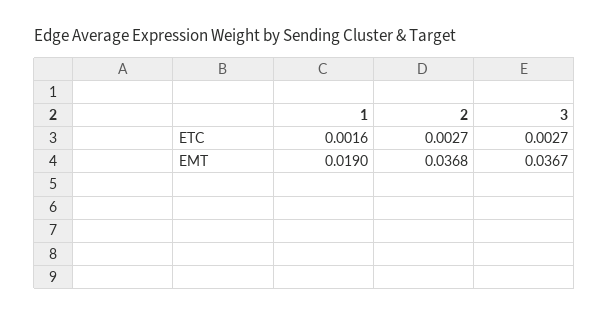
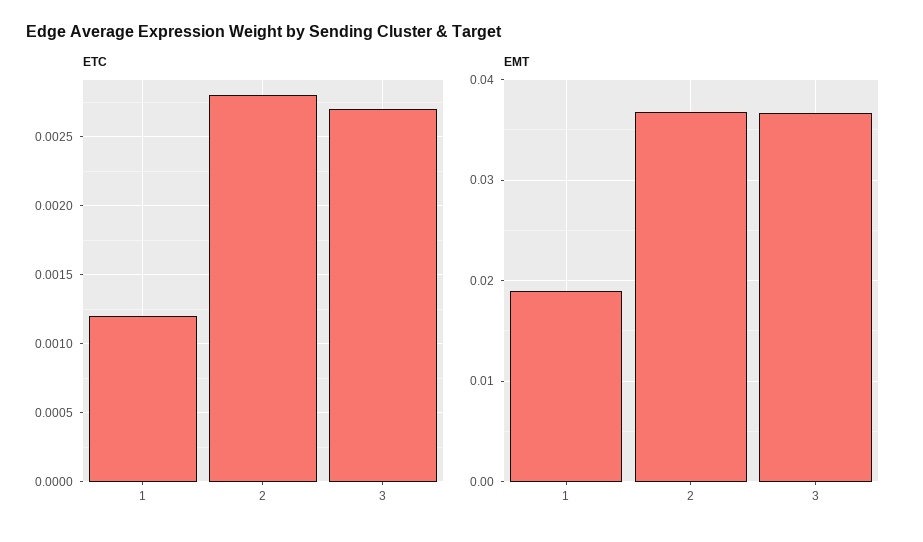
  {
    "ETC": {
-     "1": 0.0016,
+     "1": 0.0012,
-     "2": 0.0027,
+     "2": 0.0028,
      "3": 0.0027
    },
    "EMT": {
      "1": 0.019,
      "2": 0.0368,
      "3": 0.0367
    }
  }

